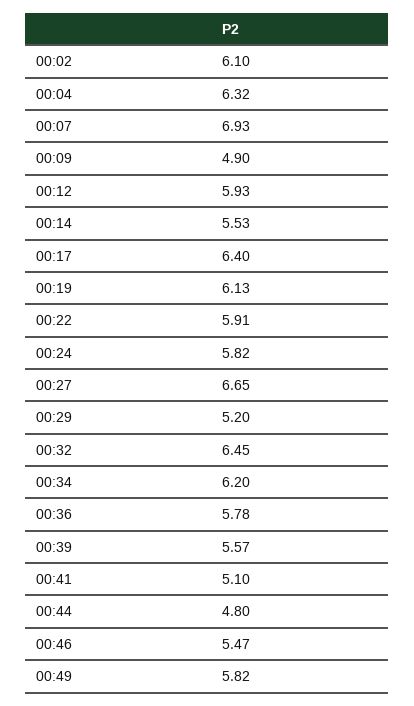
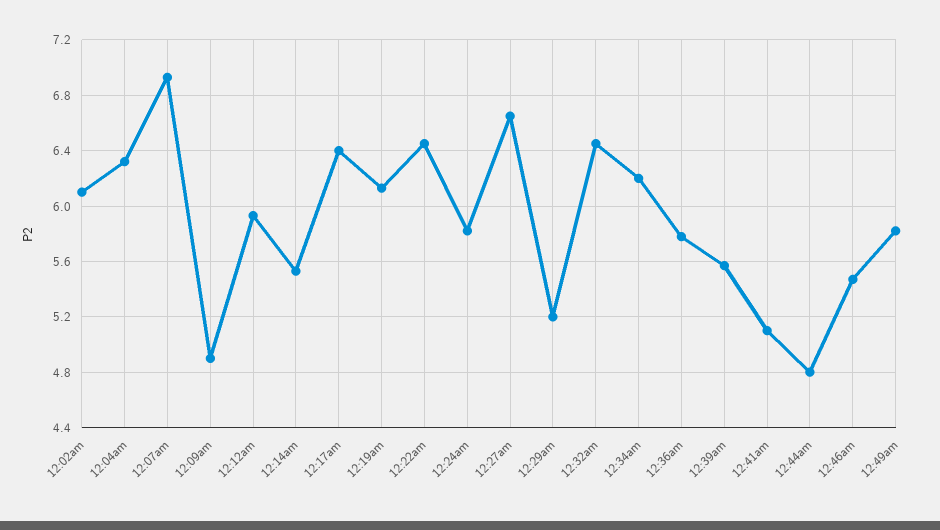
  {
    "00:02": 6.1,
    "00:04": 6.32,
    "00:07": 6.93,
    "00:09": 4.9,
    "00:12": 5.93,
    "00:14": 5.53,
    "00:17": 6.4,
    "00:19": 6.13,
-   "00:22": 5.91,
+   "00:22": 6.45,
    "00:24": 5.82,
    "00:27": 6.65,
    "00:29": 5.2,
    "00:32": 6.45,
    "00:34": 6.2,
    "00:36": 5.78,
    "00:39": 5.57,
    "00:41": 5.1,
    "00:44": 4.8,
    "00:46": 5.47,
    "00:49": 5.82
  }

